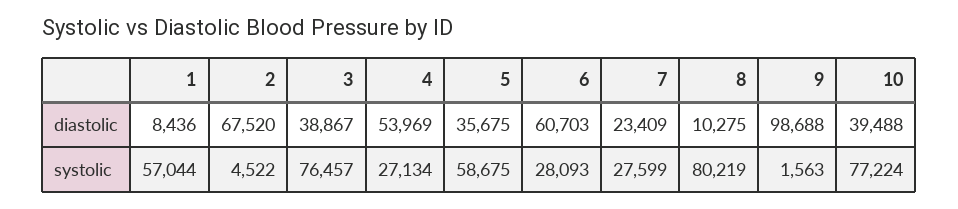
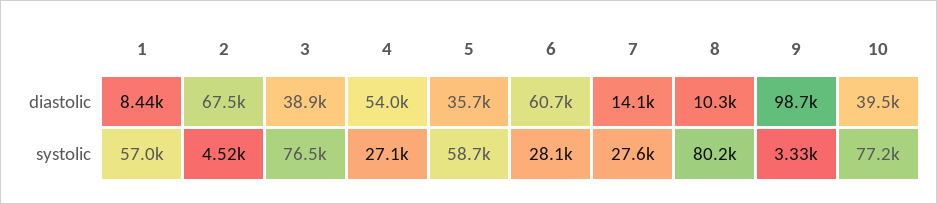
  {
    "1": {
      "diastolic": 8436,
      "systolic": 57044
    },
    "2": {
      "diastolic": 67520,
      "systolic": 4522
    },
    "3": {
      "diastolic": 38867,
      "systolic": 76457
    },
    "4": {
      "diastolic": 53969,
      "systolic": 27134
    },
    "5": {
      "diastolic": 35675,
      "systolic": 58675
    },
    "6": {
      "diastolic": 60703,
      "systolic": 28093
    },
    "7": {
-     "diastolic": 23409,
+     "diastolic": 14100,
      "systolic": 27599
    },
    "8": {
      "diastolic": 10275,
      "systolic": 80219
    },
    "9": {
      "diastolic": 98688,
-     "systolic": 1563
+     "systolic": 3330
    },
    "10": {
      "diastolic": 39488,
      "systolic": 77224
    }
  }

